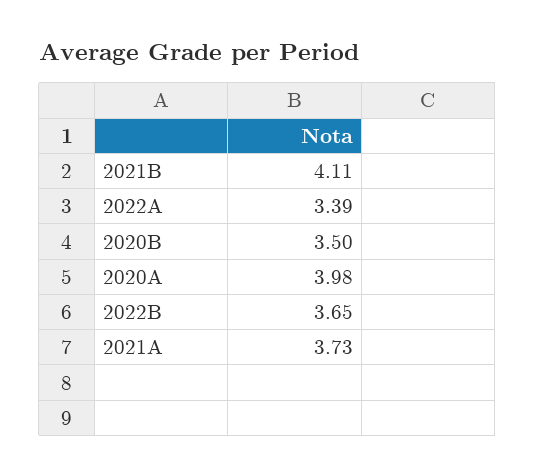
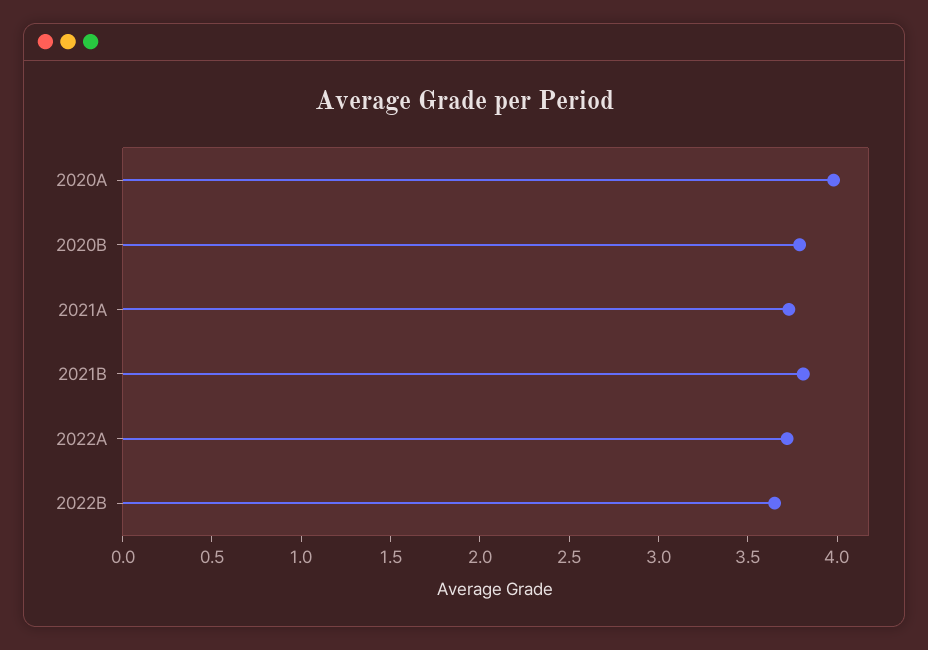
  {
-   "2021B": 4.11,
+   "2021B": 3.8,
-   "2022A": 3.39,
+   "2022A": 3.7,
-   "2020B": 3.5,
+   "2020B": 3.8,
    "2020A": 3.98,
    "2022B": 3.65,
    "2021A": 3.73
  }

